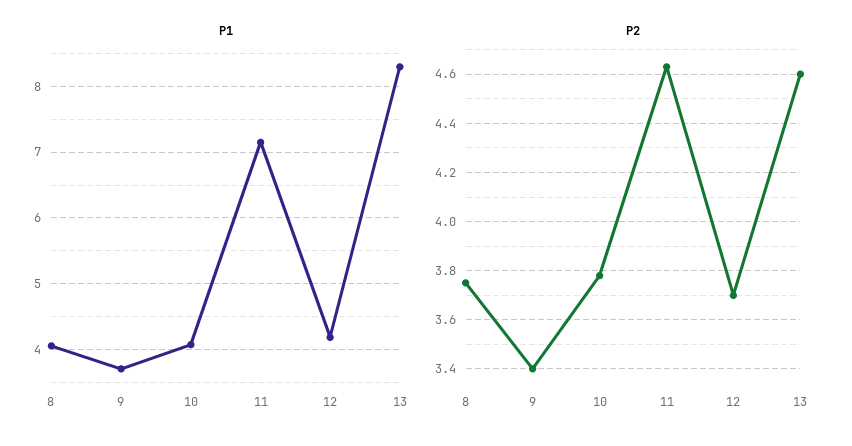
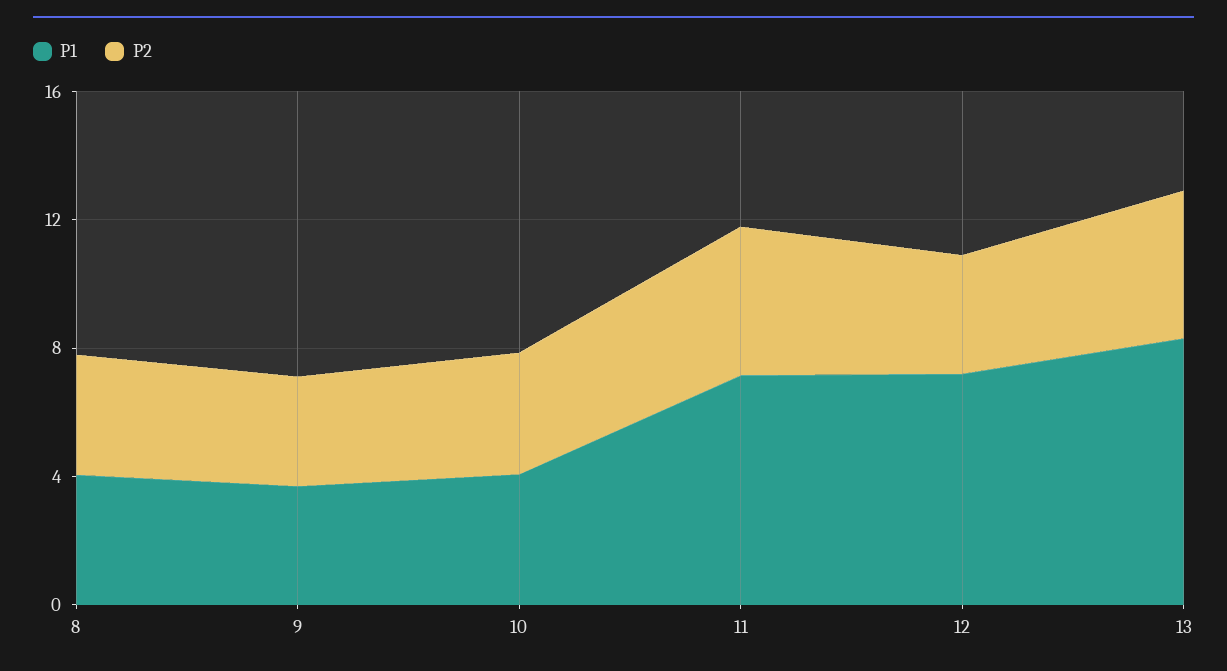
  {
    "P1": {
      "8": 4.1,
      "9": 3.7,
      "10": 4.1,
      "11": 7.2,
-     "12": 4.2,
+     "12": 7,
      "13": 8.3
    },
    "P2": {
      "8": 3.75,
      "9": 3.4,
      "10": 3.8,
      "11": 4.65,
      "12": 3.7,
      "13": 4.6
    }
  }

